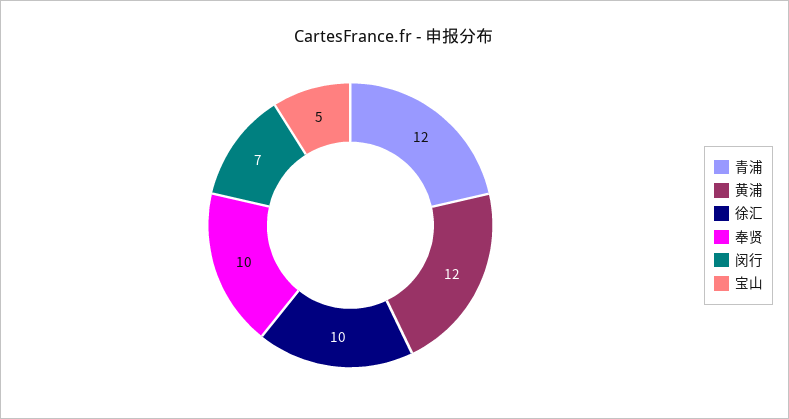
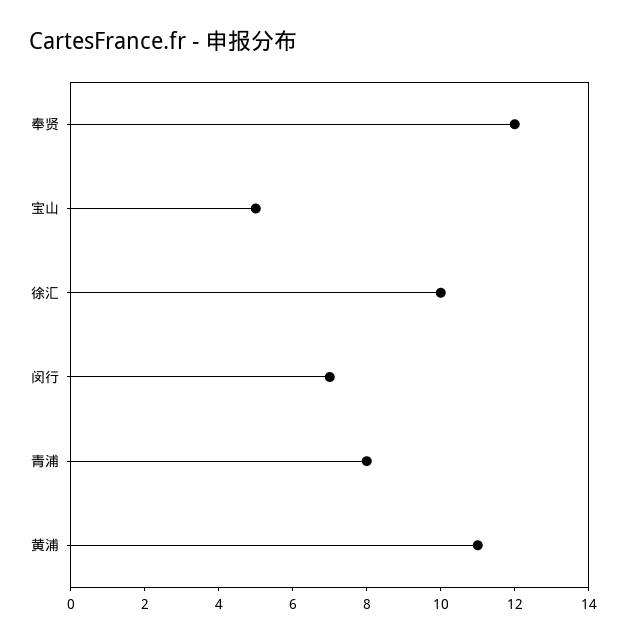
  {
-   "青浦": 12,
+   "青浦": 8,
-   "黄浦": 12,
+   "黄浦": 11,
    "徐汇": 10,
-   "奉贤": 10,
+   "奉贤": 12,
    "闵行": 7,
    "宝山": 5
  }

